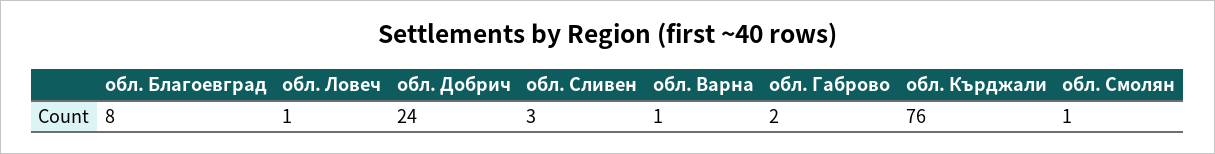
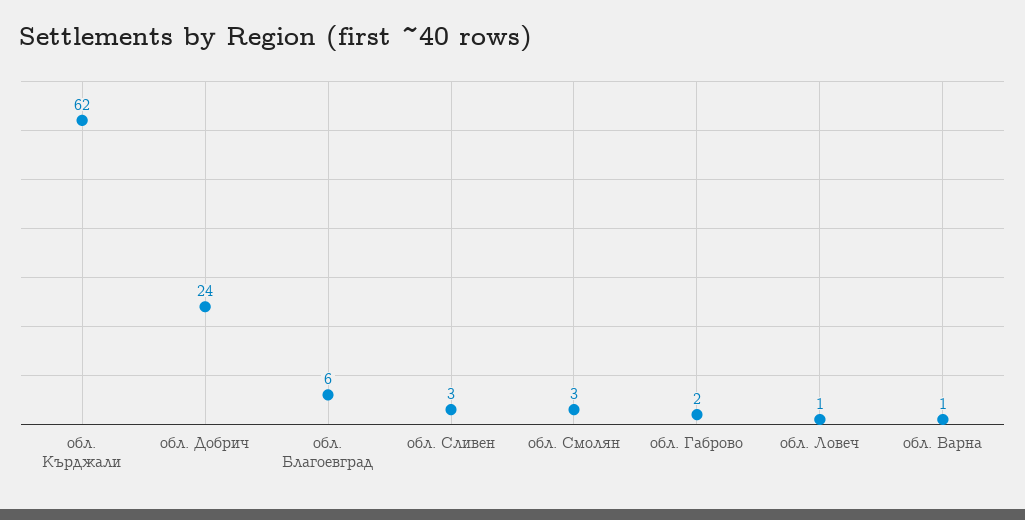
  {
-   "обл. Благоевград": 8,
+   "обл. Благоевград": 6,
    "обл. Ловеч": 1,
    "обл. Добрич": 24,
    "обл. Сливен": 3,
    "обл. Варна": 1,
    "обл. Габрово": 2,
-   "обл. Кърджали": 76,
+   "обл. Кърджали": 62,
-   "обл. Смолян": 1
+   "обл. Смолян": 3
  }

